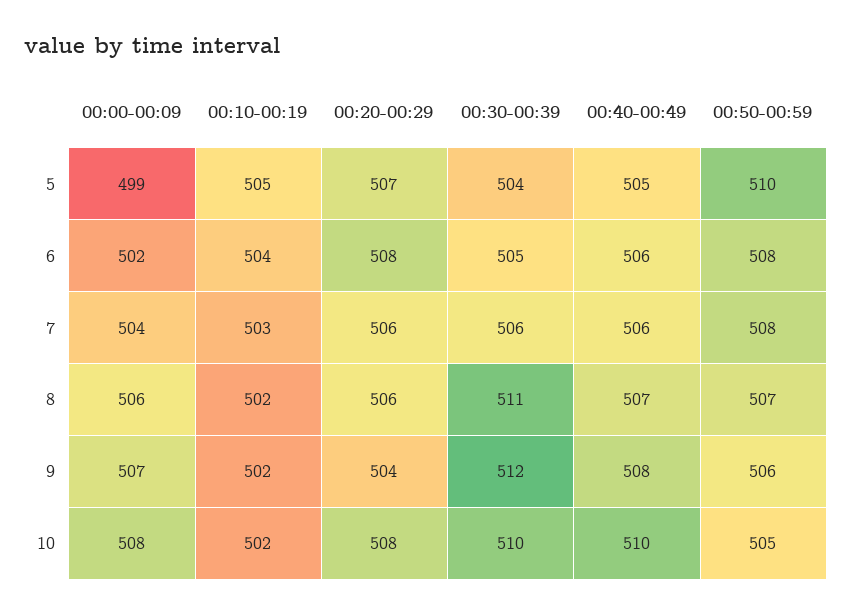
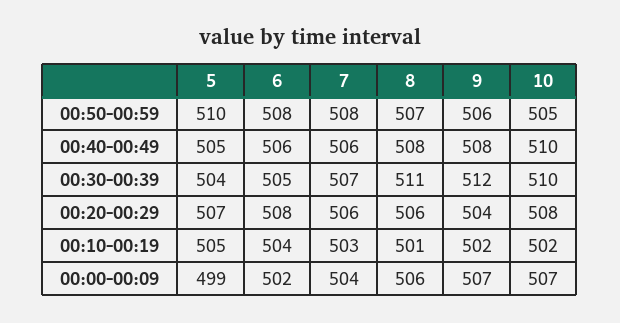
  {
    "00:00-00:09": {
      "5": 499,
      "6": 502,
      "7": 504,
      "8": 506,
      "9": 507,
-     "10": 508
+     "10": 507
    },
    "00:10-00:19": {
      "5": 505,
      "6": 504,
      "7": 503,
-     "8": 502,
+     "8": 501,
      "9": 502,
      "10": 502
    },
    "00:20-00:29": {
      "5": 507,
      "6": 508,
      "7": 506,
      "8": 506,
      "9": 504,
      "10": 508
    },
    "00:30-00:39": {
      "5": 504,
      "6": 505,
-     "7": 506,
+     "7": 507,
      "8": 511,
      "9": 512,
      "10": 510
    },
    "00:40-00:49": {
      "5": 505,
      "6": 506,
      "7": 506,
-     "8": 507,
+     "8": 508,
      "9": 508,
      "10": 510
    },
    "00:50-00:59": {
      "5": 510,
      "6": 508,
      "7": 508,
      "8": 507,
      "9": 506,
      "10": 505
    }
  }

